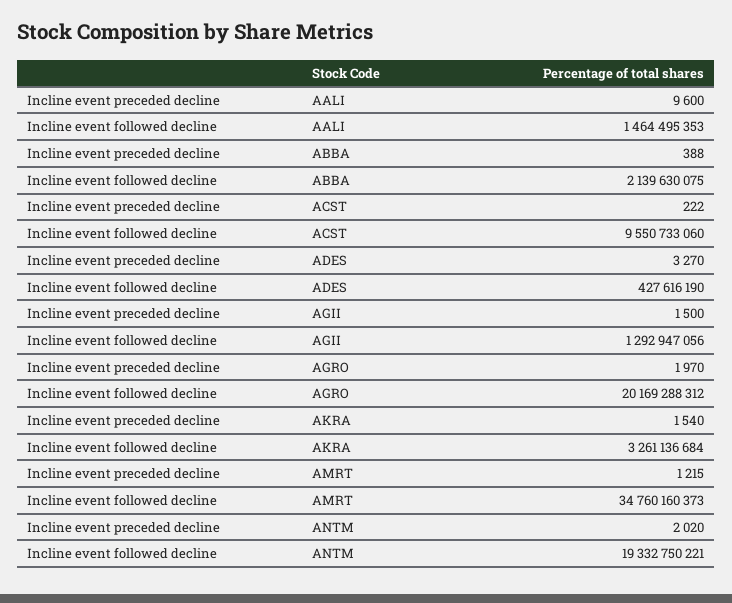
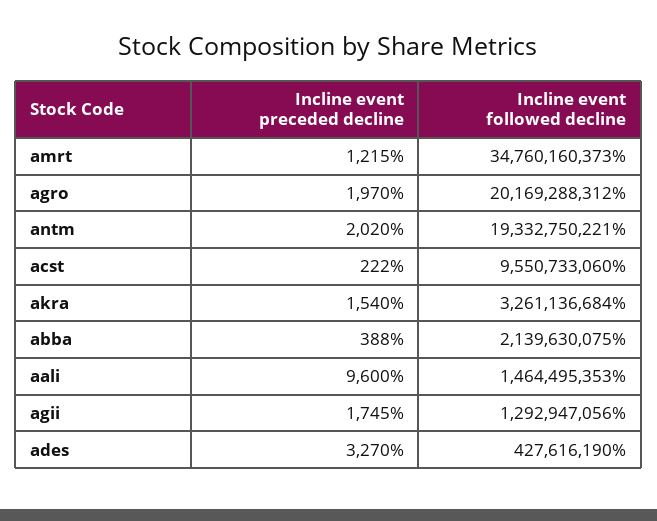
  {
    "Incline event preceded decline": {
      "AALI": 9600,
      "ABBA": 388,
      "ACST": 222,
      "ADES": 3270,
-     "AGII": 1500,
+     "AGII": 1745,
      "AGRO": 1970,
      "AKRA": 1540,
      "AMRT": 1215,
      "ANTM": 2020
    },
    "Incline event followed decline": {
      "AALI": 1464495353,
      "ABBA": 2139630075,
      "ACST": 9550733060,
      "ADES": 427616190,
      "AGII": 1292947056,
      "AGRO": 20169288312,
      "AKRA": 3261136684,
      "AMRT": 34760160373,
      "ANTM": 19332750221
    }
  }

